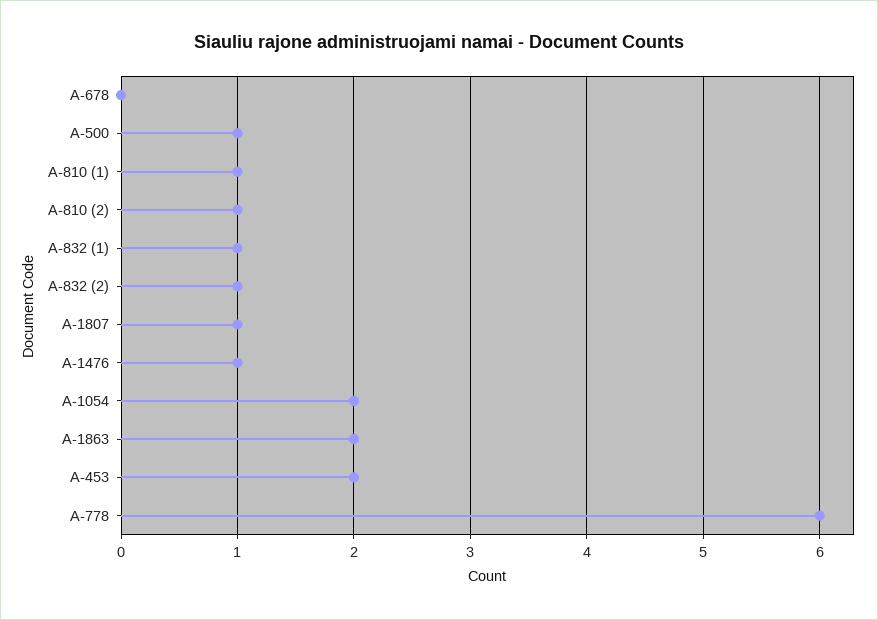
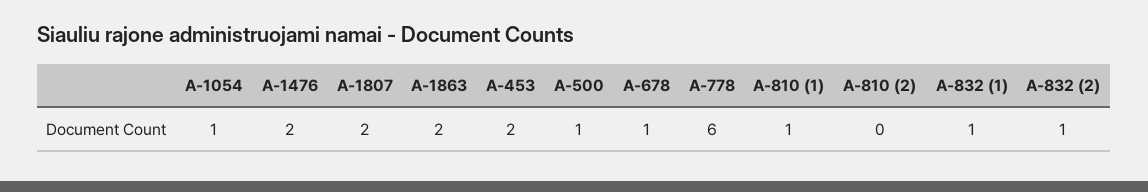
  {
-   "A-678": 0,
+   "A-678": 1,
    "A-500": 1,
    "A-810 (1)": 1,
-   "A-810 (2)": 1,
+   "A-810 (2)": 0,
    "A-832 (1)": 1,
    "A-832 (2)": 1,
-   "A-1807": 1,
+   "A-1807": 2,
-   "A-1476": 1,
+   "A-1476": 2,
-   "A-1054": 2,
+   "A-1054": 1,
    "A-1863": 2,
    "A-453": 2,
    "A-778": 6
  }

